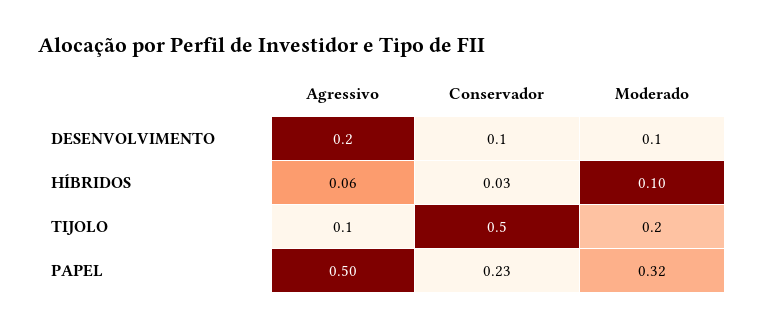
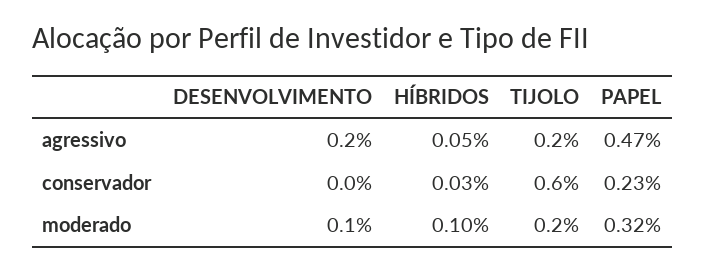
  {
    "Agressivo": {
      "DESENVOLVIMENTO": 0.2,
-     "HÍBRIDOS": 0.06,
+     "HÍBRIDOS": 0.05,
-     "TIJOLO": 0.1,
+     "TIJOLO": 0.2,
-     "PAPEL": 0.5
+     "PAPEL": 0.47
    },
    "Conservador": {
-     "DESENVOLVIMENTO": 0.1,
+     "DESENVOLVIMENTO": 0,
      "HÍBRIDOS": 0.03,
-     "TIJOLO": 0.5,
+     "TIJOLO": 0.6,
      "PAPEL": 0.23
    },
    "Moderado": {
      "DESENVOLVIMENTO": 0.1,
      "HÍBRIDOS": 0.1,
      "TIJOLO": 0.2,
      "PAPEL": 0.32
    }
  }

